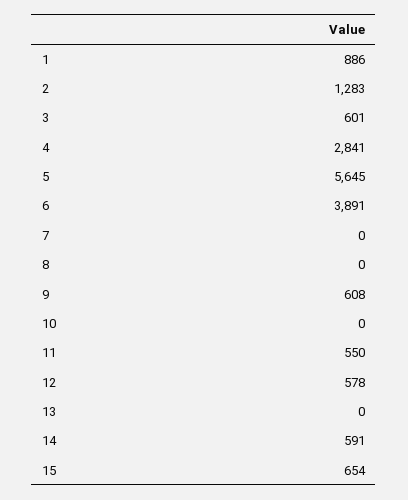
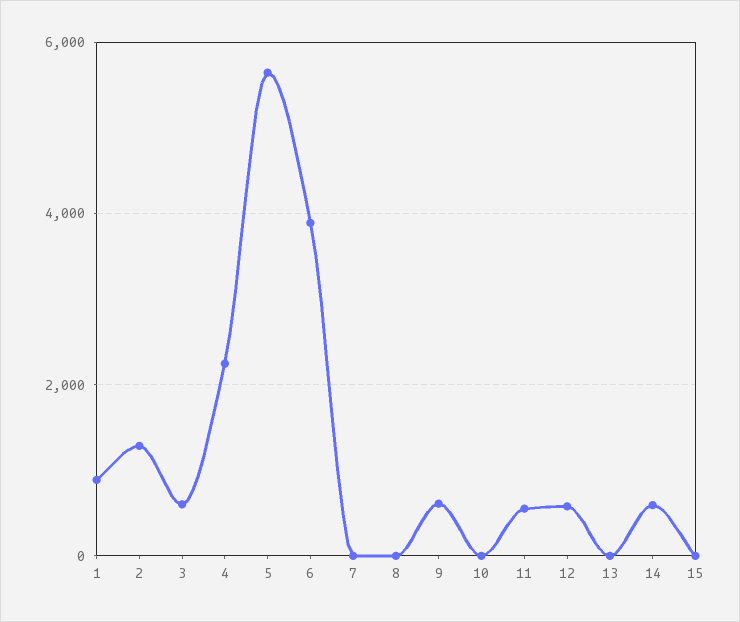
  {
    "1": 886,
    "2": 1283,
    "3": 601,
-   "4": 2841,
+   "4": 2200,
    "5": 5645,
    "6": 3891,
    "7": 0,
    "8": 0,
    "9": 608,
    "10": 0,
    "11": 550,
    "12": 578,
    "13": 0,
    "14": 591,
-   "15": 654
+   "15": 0
  }

